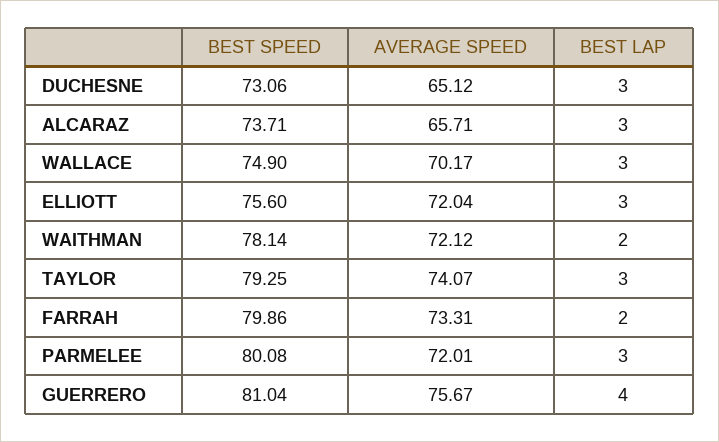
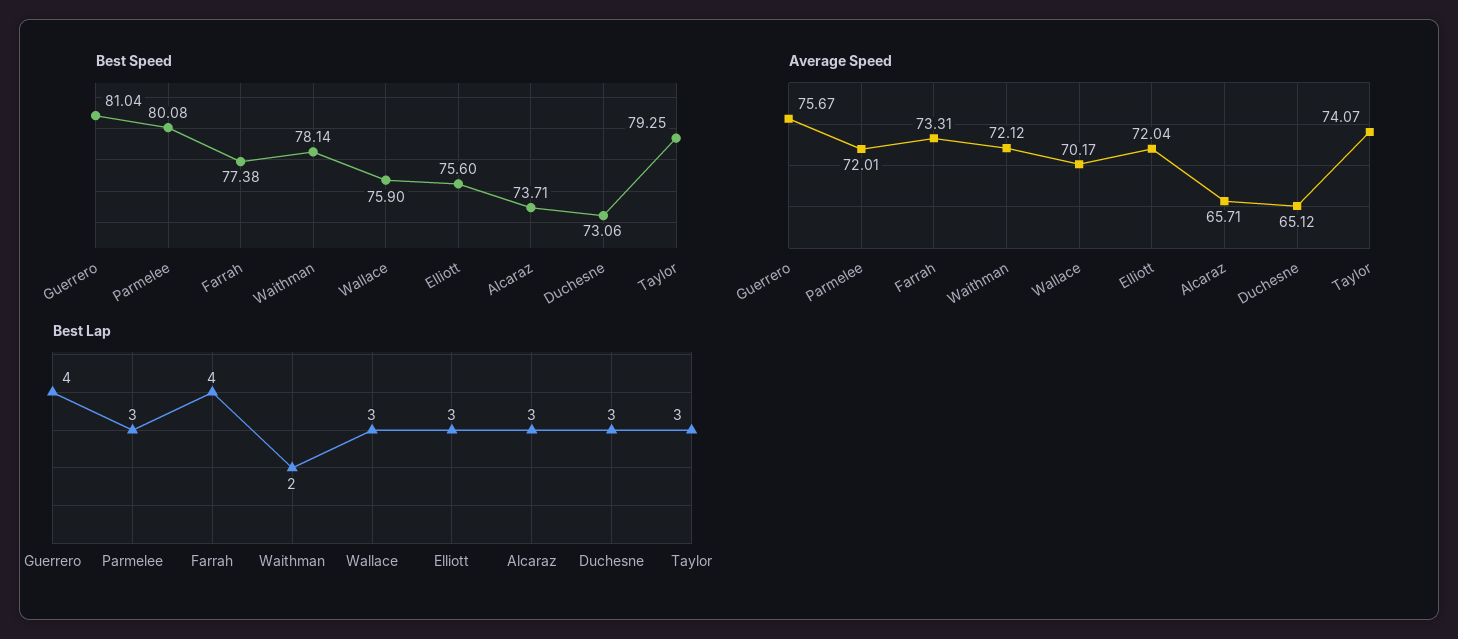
  {
    "BEST SPEED": {
      "DUCHESNE": 73.06,
      "ALCARAZ": 73.71,
-     "WALLACE": 74.9,
+     "WALLACE": 75.9,
      "ELLIOTT": 75.6,
      "WAITHMAN": 78.14,
      "TAYLOR": 79.25,
-     "FARRAH": 79.86,
+     "FARRAH": 77.38,
      "PARMELEE": 80.08,
      "GUERRERO": 81.04
    },
    "AVERAGE SPEED": {
      "DUCHESNE": 65.12,
      "ALCARAZ": 65.71,
      "WALLACE": 70.17,
      "ELLIOTT": 72.04,
      "WAITHMAN": 72.12,
      "TAYLOR": 74.07,
      "FARRAH": 73.31,
      "PARMELEE": 72.01,
      "GUERRERO": 75.67
    },
    "BEST LAP": {
      "DUCHESNE": 3,
      "ALCARAZ": 3,
      "WALLACE": 3,
      "ELLIOTT": 3,
      "WAITHMAN": 2,
      "TAYLOR": 3,
-     "FARRAH": 2,
+     "FARRAH": 4,
      "PARMELEE": 3,
      "GUERRERO": 4
    }
  }

